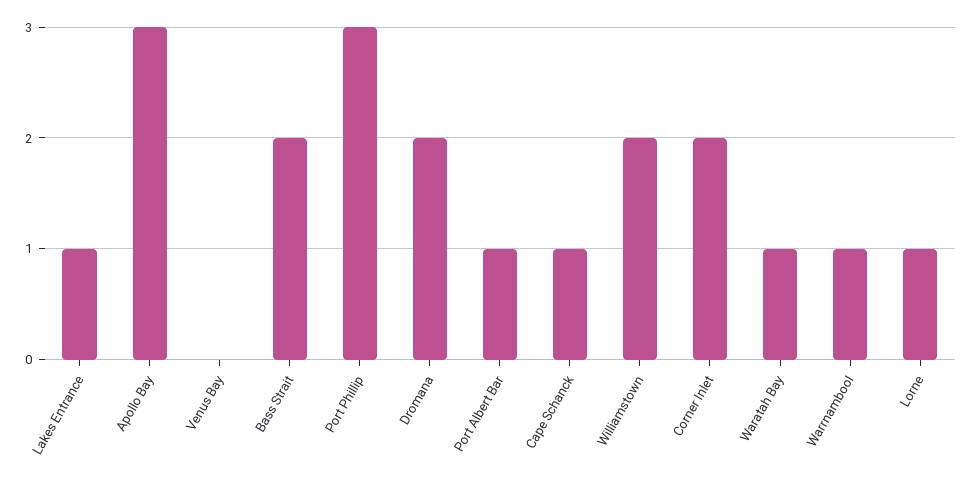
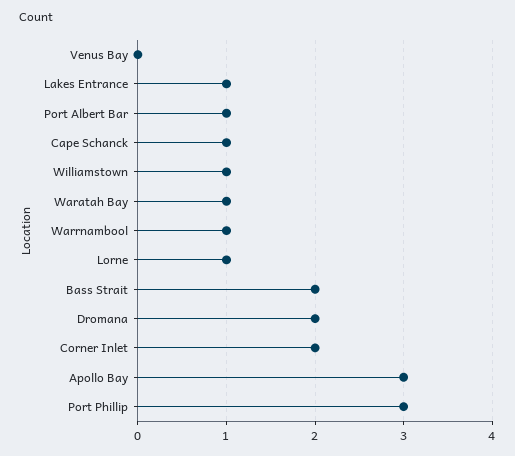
  {
    "Lakes Entrance": 1,
    "Apollo Bay": 3,
    "Venus Bay": 0,
    "Bass Strait": 2,
    "Port Phillip": 3,
    "Dromana": 2,
    "Port Albert Bar": 1,
    "Cape Schanck": 1,
-   "Williamstown": 2,
+   "Williamstown": 1,
    "Corner Inlet": 2,
    "Waratah Bay": 1,
    "Warrnambool": 1,
    "Lorne": 1
  }

